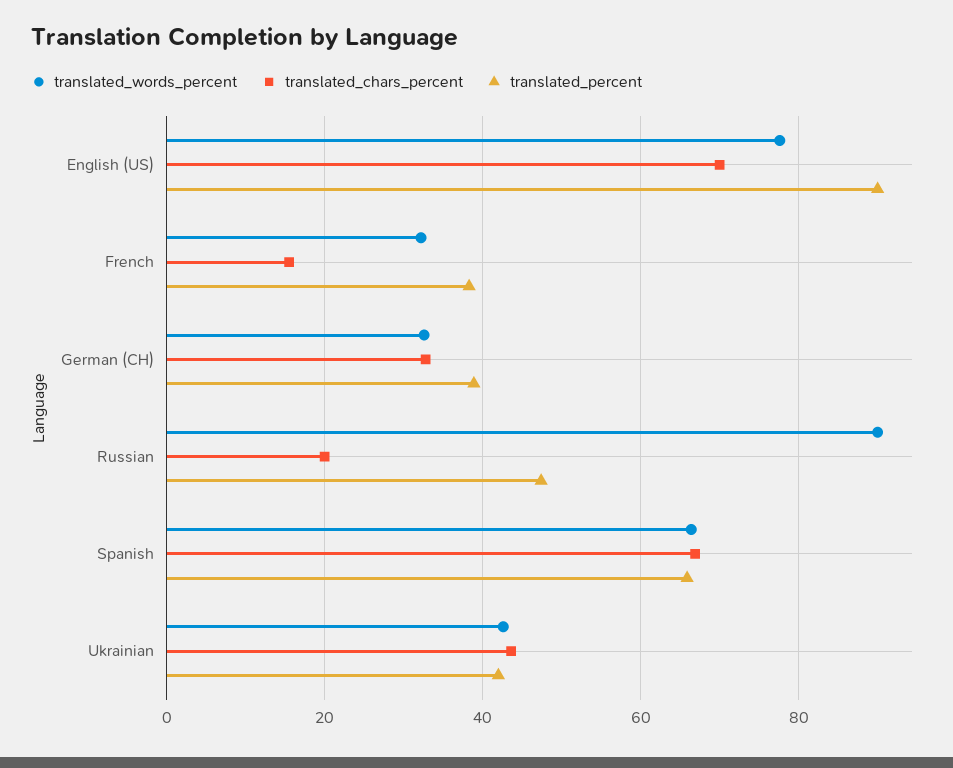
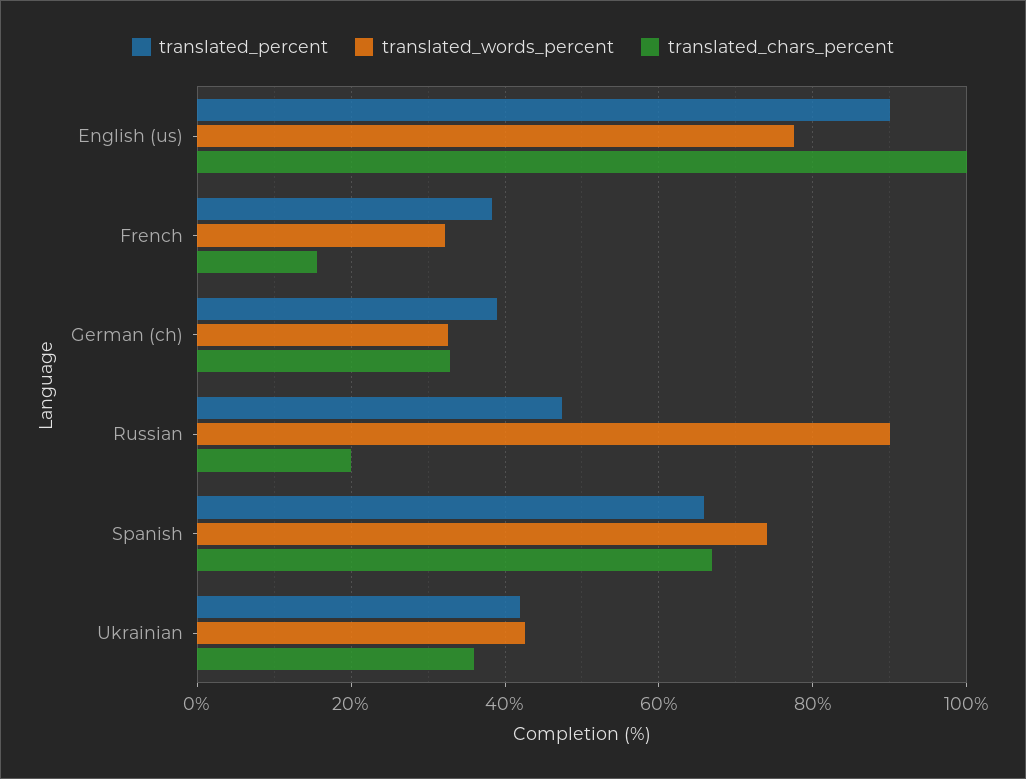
  {
    "translated_words_percent": {
      "English (US)": 78,
      "French": 32,
      "German (CH)": 32,
      "Russian": 90,
-     "Spanish": 66,
+     "Spanish": 74,
      "Ukrainian": 42
    },
    "translated_chars_percent": {
-     "English (US)": 70,
+     "English (US)": 100,
      "French": 16,
      "German (CH)": 32,
      "Russian": 20,
      "Spanish": 66,
-     "Ukrainian": 44
+     "Ukrainian": 36
    },
    "translated_percent": {
      "English (US)": 90,
      "French": 38,
      "German (CH)": 38,
      "Russian": 48,
      "Spanish": 66,
      "Ukrainian": 42
    }
  }

